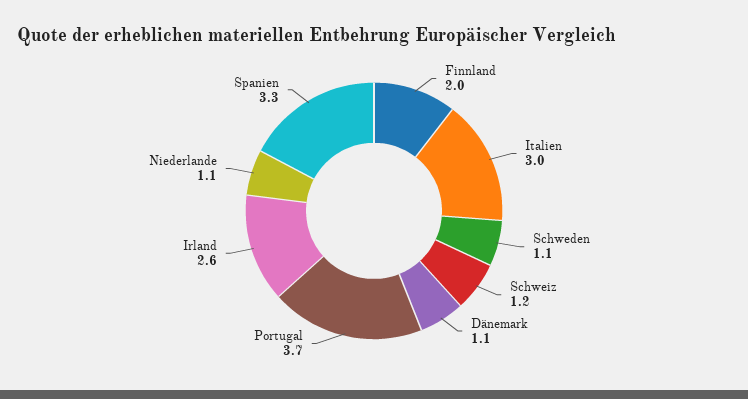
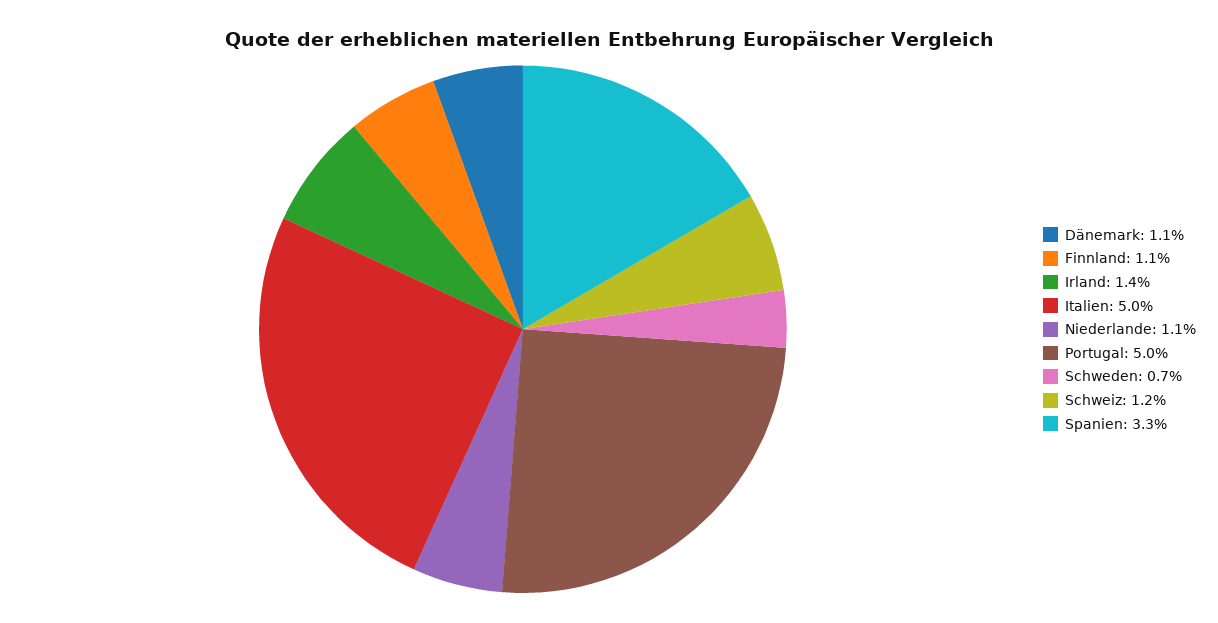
  {
-   "Finnland": 2,
+   "Finnland": 1.1,
-   "Italien": 3,
+   "Italien": 5,
-   "Schweden": 1.1,
+   "Schweden": 0.7,
    "Schweiz": 1.2,
    "Dänemark": 1.1,
-   "Portugal": 3.7,
+   "Portugal": 5,
-   "Irland": 2.6,
+   "Irland": 1.4,
    "Niederlande": 1.1,
    "Spanien": 3.3
  }

